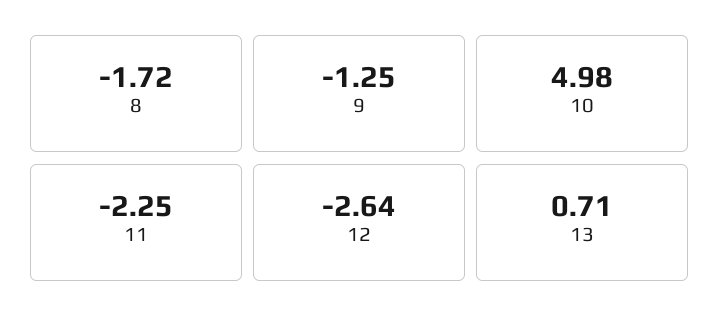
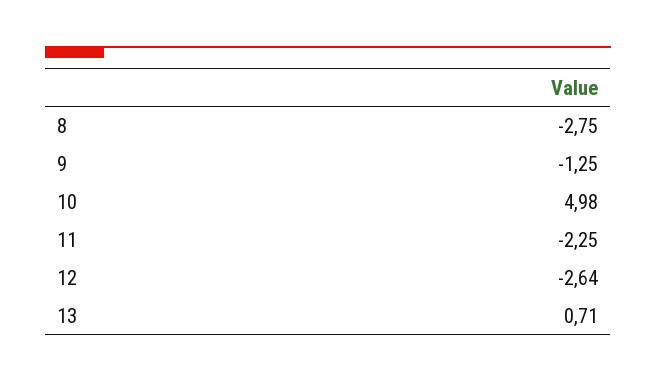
  {
-   "8": -1.72,
+   "8": -2.75,
    "9": -1.25,
    "10": 4.98,
    "11": -2.25,
    "12": -2.64,
    "13": 0.71
  }

